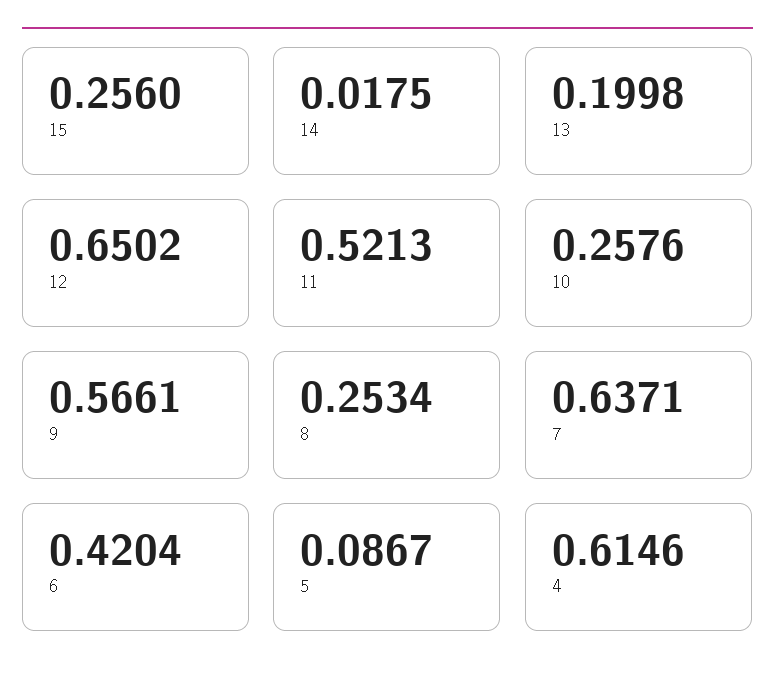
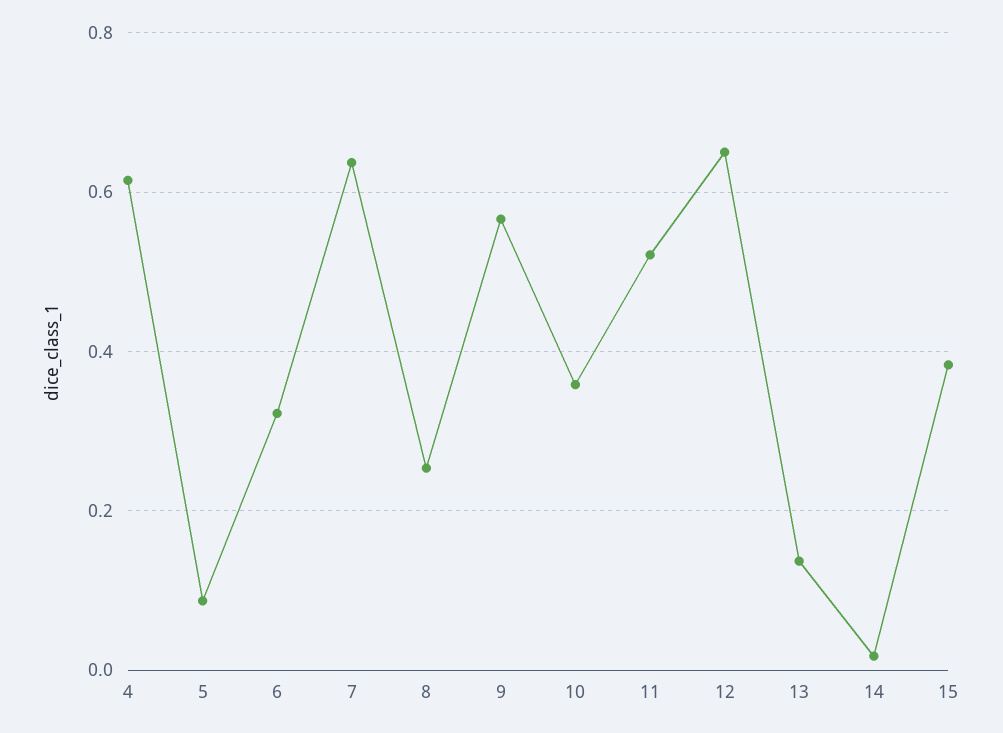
  {
-   "15": 0.256,
+   "15": 0.38,
    "14": 0.0175,
-   "13": 0.1998,
+   "13": 0.14,
    "12": 0.6502,
    "11": 0.5213,
-   "10": 0.2576,
+   "10": 0.36,
    "9": 0.5661,
    "8": 0.2534,
    "7": 0.6371,
-   "6": 0.4204,
+   "6": 0.32,
    "5": 0.0867,
    "4": 0.6146
  }

